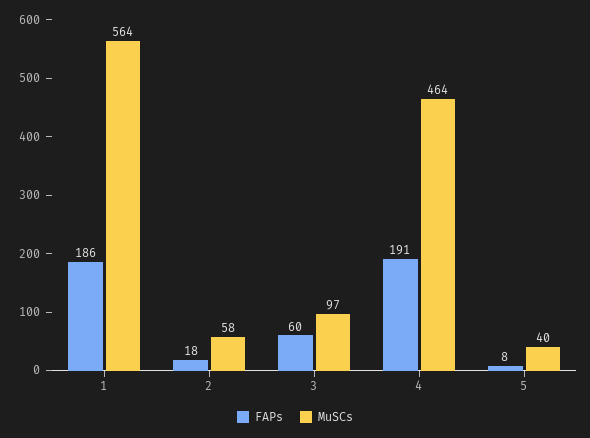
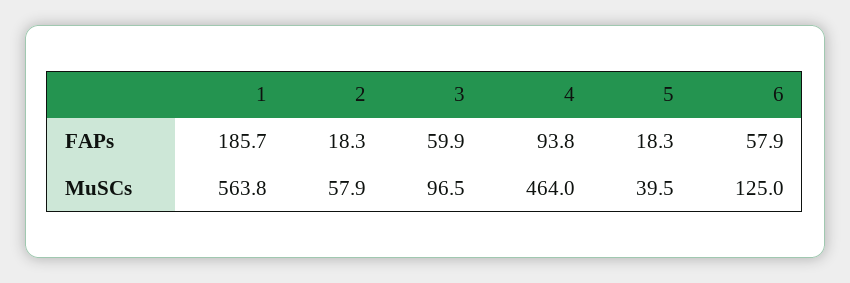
  {
    "FAPs": {
      "1": 185.7,
      "2": 18.3,
      "3": 59.9,
-     "4": 191,
+     "4": 93.8,
-     "5": 8
+     "5": 18.3,
+     "6": 57.9
    },
    "MuSCs": {
      "1": 563.8,
      "2": 57.9,
      "3": 96.5,
      "4": 464,
-     "5": 39.5
+     "5": 39.5,
+     "6": 125
    }
  }

